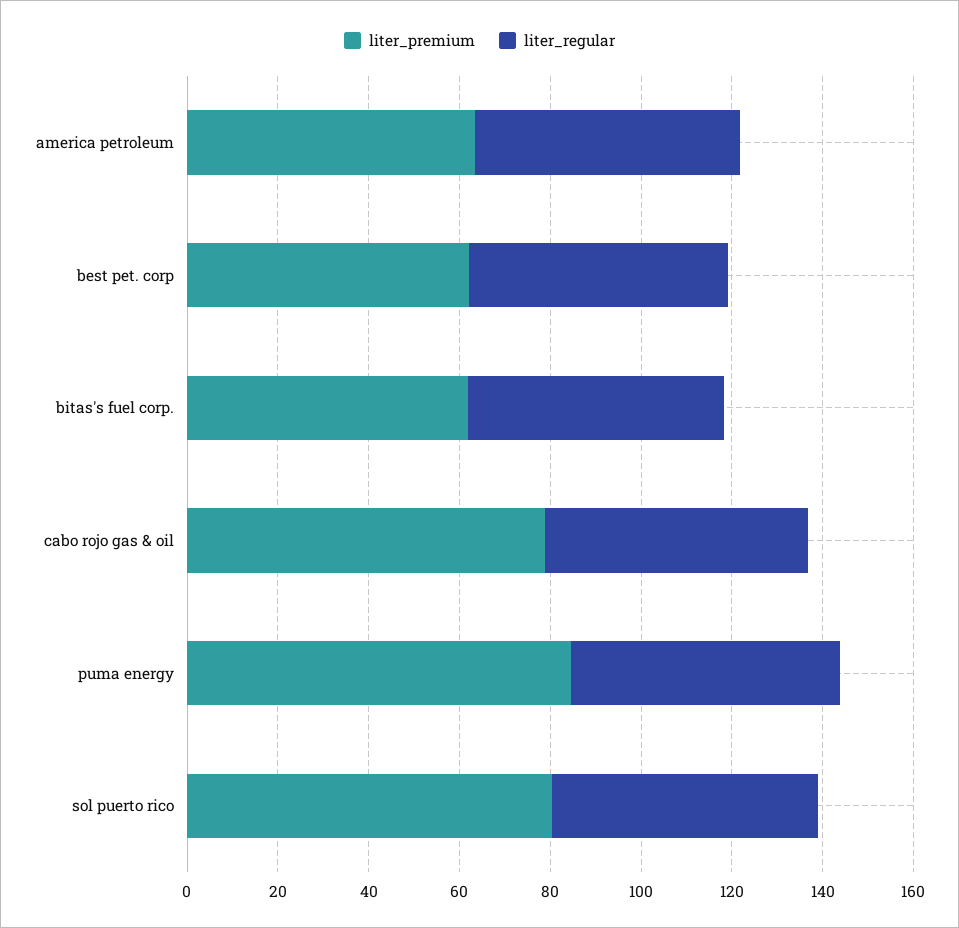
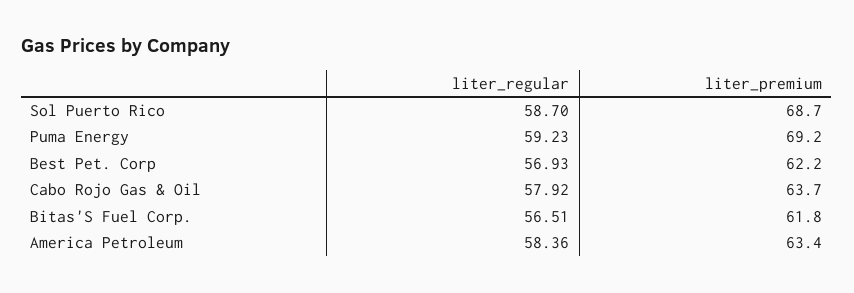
  {
    "liter_premium": {
      "america petroleum": 63.4,
      "best pet. corp": 62.2,
      "bitas's fuel corp.": 61.8,
-     "cabo rojo gas & oil": 80,
+     "cabo rojo gas & oil": 63.7,
-     "puma energy": 85,
+     "puma energy": 69.2,
-     "sol puerto rico": 80
+     "sol puerto rico": 68.7
    },
    "liter_regular": {
      "america petroleum": 58.36,
      "best pet. corp": 56.93,
      "bitas's fuel corp.": 56.51,
      "cabo rojo gas & oil": 57.92,
      "puma energy": 59.23,
      "sol puerto rico": 58.7
    }
  }

